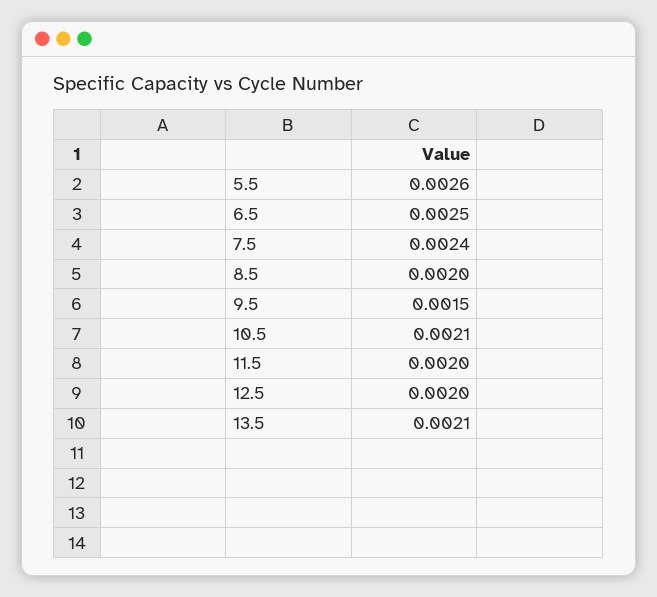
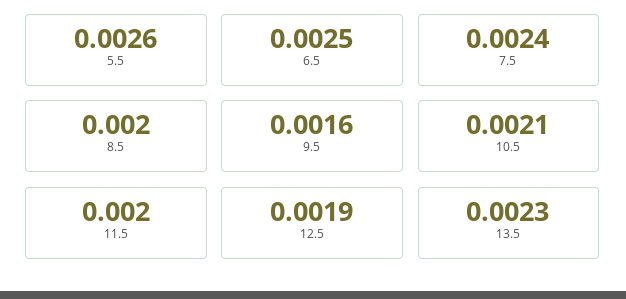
  {
    "5.5": 0.0026,
    "6.5": 0.0025,
    "7.5": 0.0024,
    "8.5": 0.002,
-   "9.5": 0.0015,
+   "9.5": 0.0016,
    "10.5": 0.0021,
    "11.5": 0.002,
-   "12.5": 0.002,
+   "12.5": 0.0019,
-   "13.5": 0.0021
+   "13.5": 0.0023
  }

